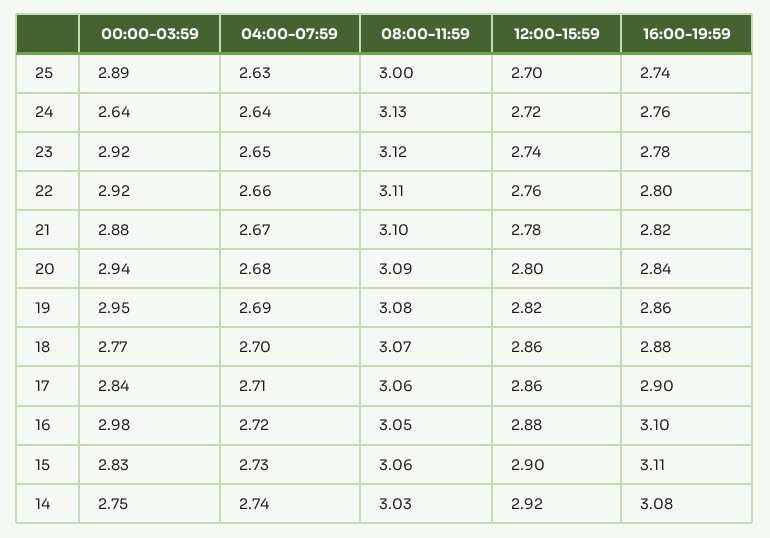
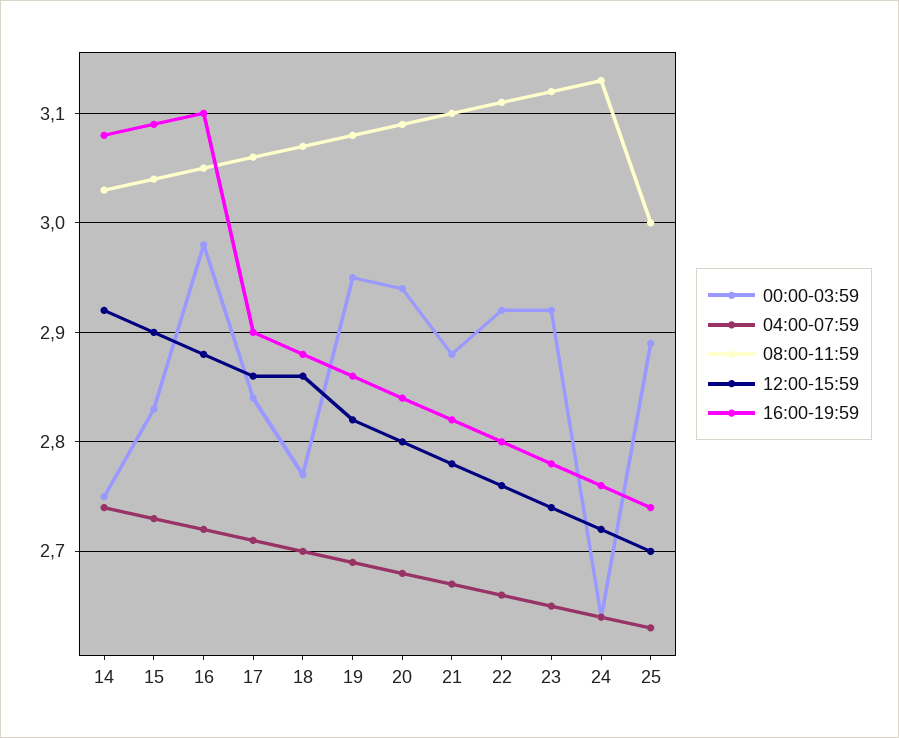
  {
    "00:00-03:59": {
      "25": 2.89,
      "24": 2.64,
      "23": 2.92,
      "22": 2.92,
      "21": 2.88,
      "20": 2.94,
      "19": 2.95,
      "18": 2.77,
      "17": 2.84,
      "16": 2.98,
      "15": 2.83,
      "14": 2.75
    },
    "04:00-07:59": {
      "25": 2.63,
      "24": 2.64,
      "23": 2.65,
      "22": 2.66,
      "21": 2.67,
      "20": 2.68,
      "19": 2.69,
      "18": 2.7,
      "17": 2.71,
      "16": 2.72,
      "15": 2.73,
      "14": 2.74
    },
    "08:00-11:59": {
      "25": 3,
      "24": 3.13,
      "23": 3.12,
      "22": 3.11,
      "21": 3.1,
      "20": 3.09,
      "19": 3.08,
      "18": 3.07,
      "17": 3.06,
      "16": 3.05,
-     "15": 3.06,
+     "15": 3.04,
      "14": 3.03
    },
    "12:00-15:59": {
      "25": 2.7,
      "24": 2.72,
      "23": 2.74,
      "22": 2.76,
      "21": 2.78,
      "20": 2.8,
      "19": 2.82,
      "18": 2.86,
      "17": 2.86,
      "16": 2.88,
      "15": 2.9,
      "14": 2.92
    },
    "16:00-19:59": {
      "25": 2.74,
      "24": 2.76,
      "23": 2.78,
      "22": 2.8,
      "21": 2.82,
      "20": 2.84,
      "19": 2.86,
      "18": 2.88,
      "17": 2.9,
      "16": 3.1,
-     "15": 3.11,
+     "15": 3.09,
      "14": 3.08
    }
  }

